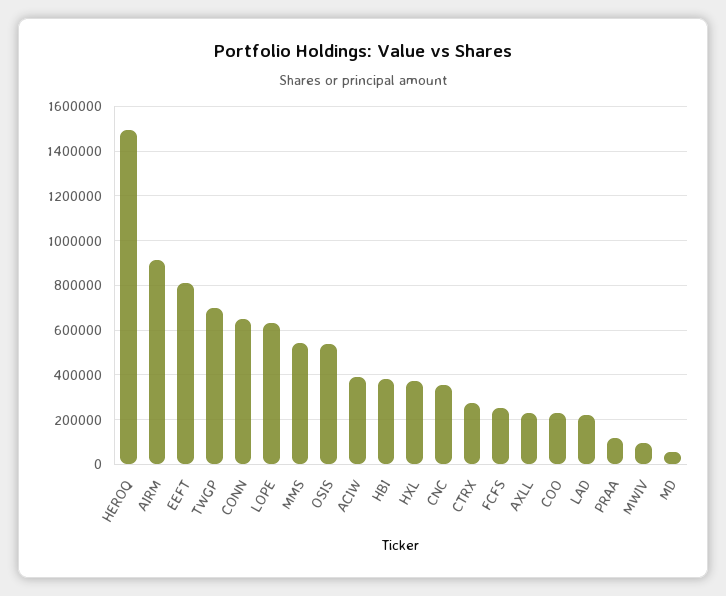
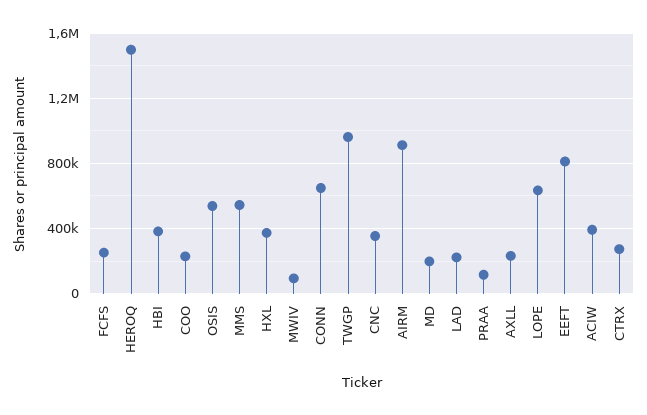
  {
    "HEROQ": 1500000,
    "AIRM": 900000,
    "EEFT": 800000,
-   "TWGP": 700000,
+   "TWGP": 950000,
    "CONN": 650000,
    "LOPE": 650000,
    "MMS": 550000,
    "OSIS": 550000,
    "ACIW": 400000,
    "HBI": 400000,
    "HXL": 350000,
    "CNC": 350000,
    "CTRX": 250000,
    "FCFS": 250000,
    "AXLL": 250000,
    "COO": 250000,
    "LAD": 200000,
    "PRAA": 100000,
    "MWIV": 100000,
-   "MD": 50000
+   "MD": 200000
  }

